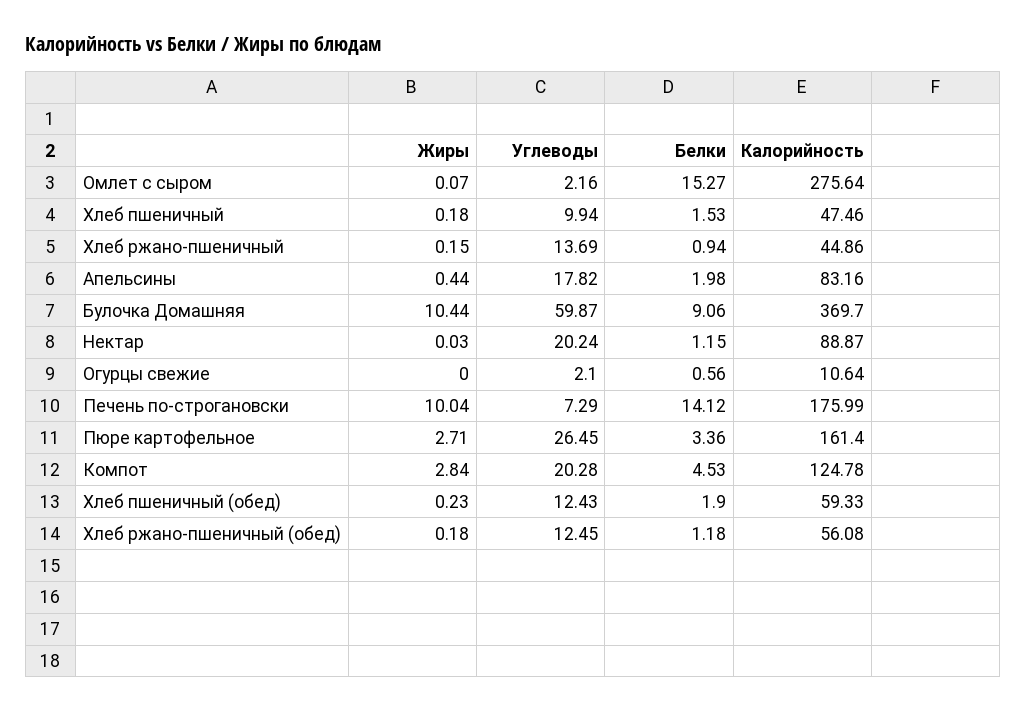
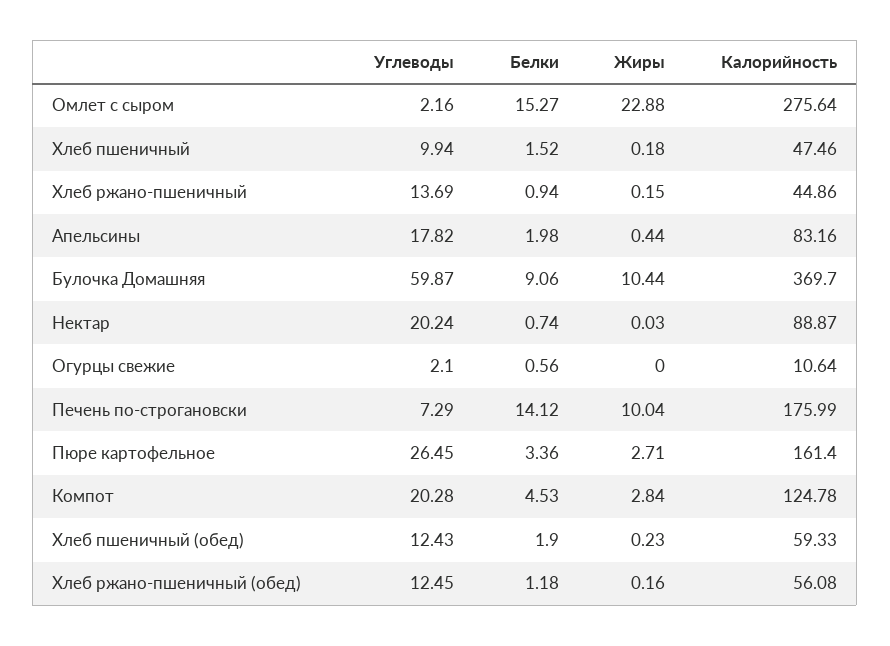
  {
    "Жиры": {
-     "Омлет с сыром": 0.07,
+     "Омлет с сыром": 22.88,
      "Хлеб пшеничный": 0.18,
      "Хлеб ржано-пшеничный": 0.15,
      "Апельсины": 0.44,
      "Булочка Домашняя": 10.44,
      "Нектар": 0.03,
      "Огурцы свежие": 0,
      "Печень по-строгановски": 10.04,
      "Пюре картофельное": 2.71,
      "Компот": 2.84,
      "Хлеб пшеничный (обед)": 0.23,
-     "Хлеб ржано-пшеничный (обед)": 0.18
+     "Хлеб ржано-пшеничный (обед)": 0.16
    },
    "Углеводы": {
      "Омлет с сыром": 2.16,
      "Хлеб пшеничный": 9.94,
      "Хлеб ржано-пшеничный": 13.69,
      "Апельсины": 17.82,
      "Булочка Домашняя": 59.87,
      "Нектар": 20.24,
      "Огурцы свежие": 2.1,
      "Печень по-строгановски": 7.29,
      "Пюре картофельное": 26.45,
      "Компот": 20.28,
      "Хлеб пшеничный (обед)": 12.43,
      "Хлеб ржано-пшеничный (обед)": 12.45
    },
    "Белки": {
      "Омлет с сыром": 15.27,
-     "Хлеб пшеничный": 1.53,
+     "Хлеб пшеничный": 1.52,
      "Хлеб ржано-пшеничный": 0.94,
      "Апельсины": 1.98,
      "Булочка Домашняя": 9.06,
-     "Нектар": 1.15,
+     "Нектар": 0.74,
      "Огурцы свежие": 0.56,
      "Печень по-строгановски": 14.12,
      "Пюре картофельное": 3.36,
      "Компот": 4.53,
      "Хлеб пшеничный (обед)": 1.9,
      "Хлеб ржано-пшеничный (обед)": 1.18
    },
    "Калорийность": {
      "Омлет с сыром": 275.64,
      "Хлеб пшеничный": 47.46,
      "Хлеб ржано-пшеничный": 44.86,
      "Апельсины": 83.16,
      "Булочка Домашняя": 369.7,
      "Нектар": 88.87,
      "Огурцы свежие": 10.64,
      "Печень по-строгановски": 175.99,
      "Пюре картофельное": 161.4,
      "Компот": 124.78,
      "Хлеб пшеничный (обед)": 59.33,
      "Хлеб ржано-пшеничный (обед)": 56.08
    }
  }

